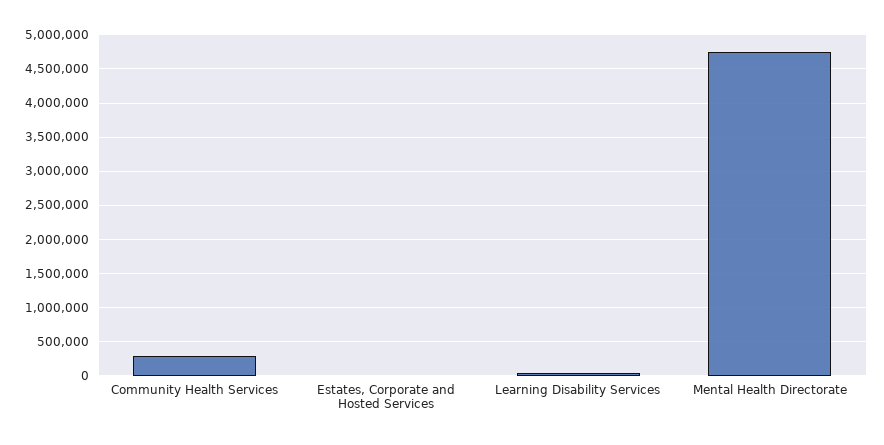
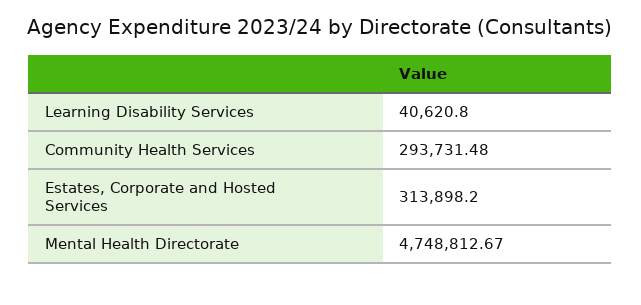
  {
    "Community Health Services": 293731.48,
-   "Estates, Corporate and Hosted Services": 0,
+   "Estates, Corporate and Hosted Services": 313898.2,
    "Learning Disability Services": 40620.8,
    "Mental Health Directorate": 4748812.67
  }

